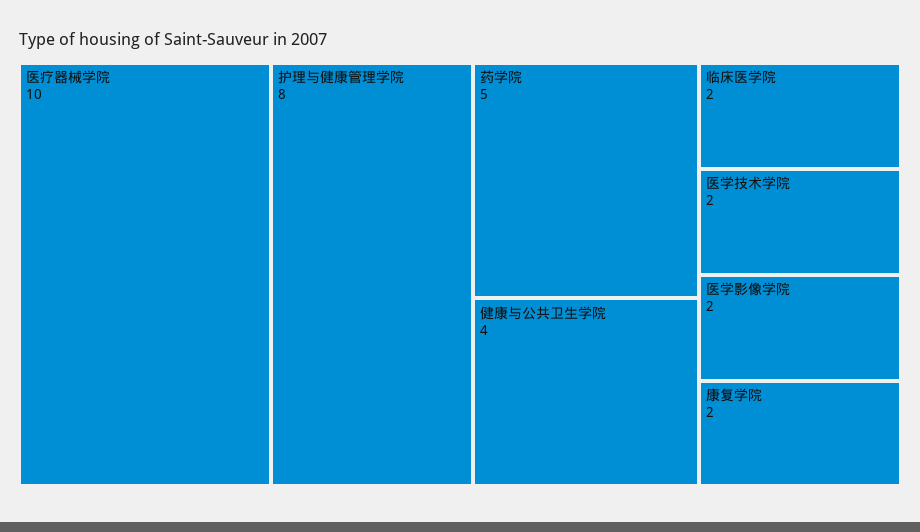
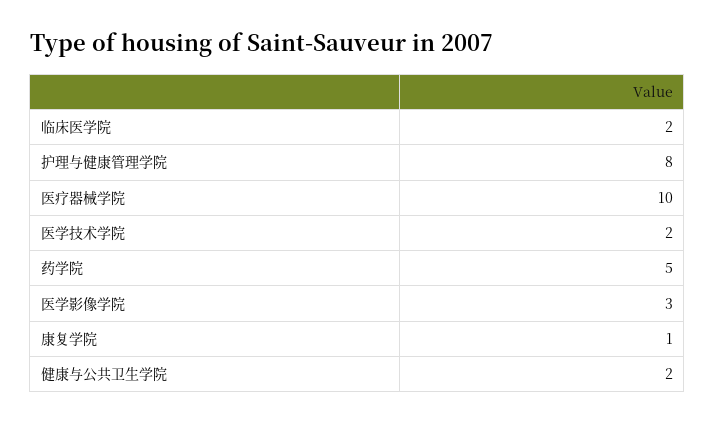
  {
    "医疗器械学院": 10,
    "护理与健康管理学院": 8,
    "药学院": 5,
-   "健康与公共卫生学院": 4,
+   "健康与公共卫生学院": 2,
    "临床医学院": 2,
    "医学技术学院": 2,
-   "医学影像学院": 2,
+   "医学影像学院": 3,
-   "康复学院": 2
+   "康复学院": 1
  }

